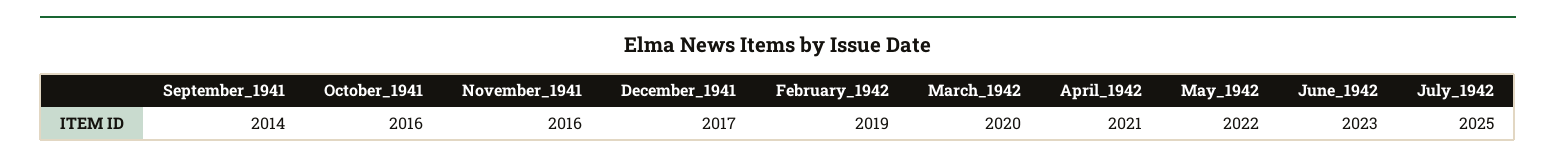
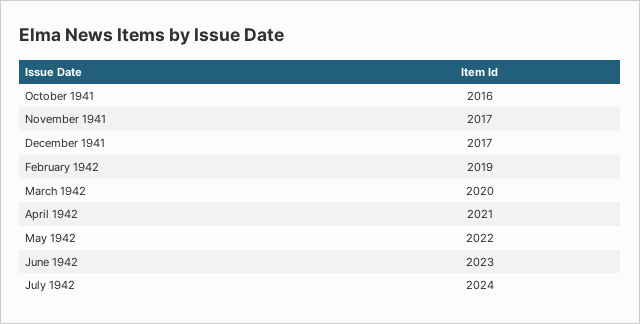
  {
-   "September_1941": 2014,
    "October_1941": 2016,
-   "November_1941": 2016,
+   "November_1941": 2017,
    "December_1941": 2017,
    "February_1942": 2019,
    "March_1942": 2020,
    "April_1942": 2021,
    "May_1942": 2022,
    "June_1942": 2023,
-   "July_1942": 2025
+   "July_1942": 2024
  }

